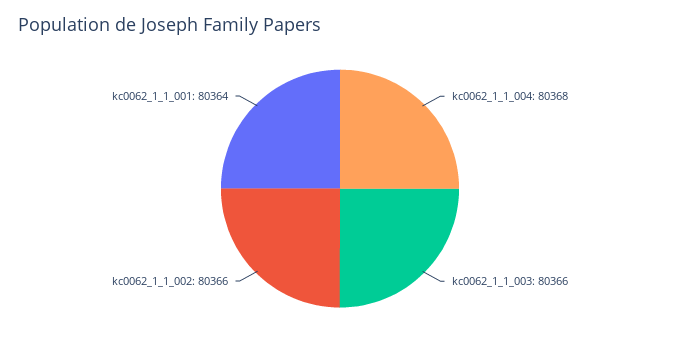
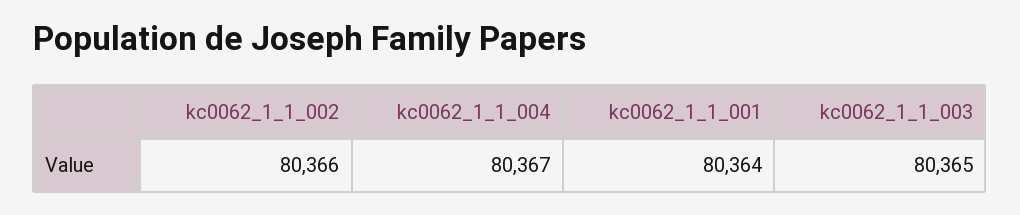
  {
-   "kc0062_1_1_004": 80368,
+   "kc0062_1_1_004": 80367,
-   "kc0062_1_1_003": 80366,
+   "kc0062_1_1_003": 80365,
    "kc0062_1_1_002": 80366,
    "kc0062_1_1_001": 80364
  }

